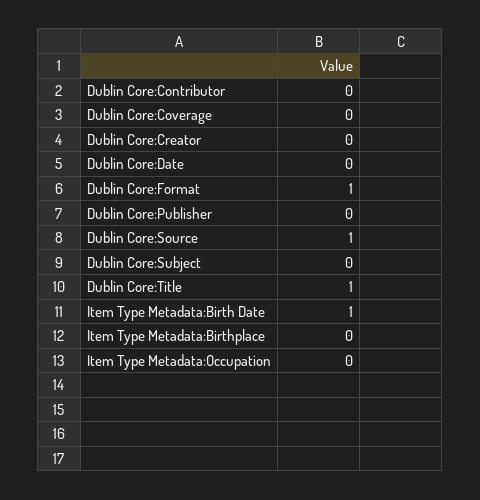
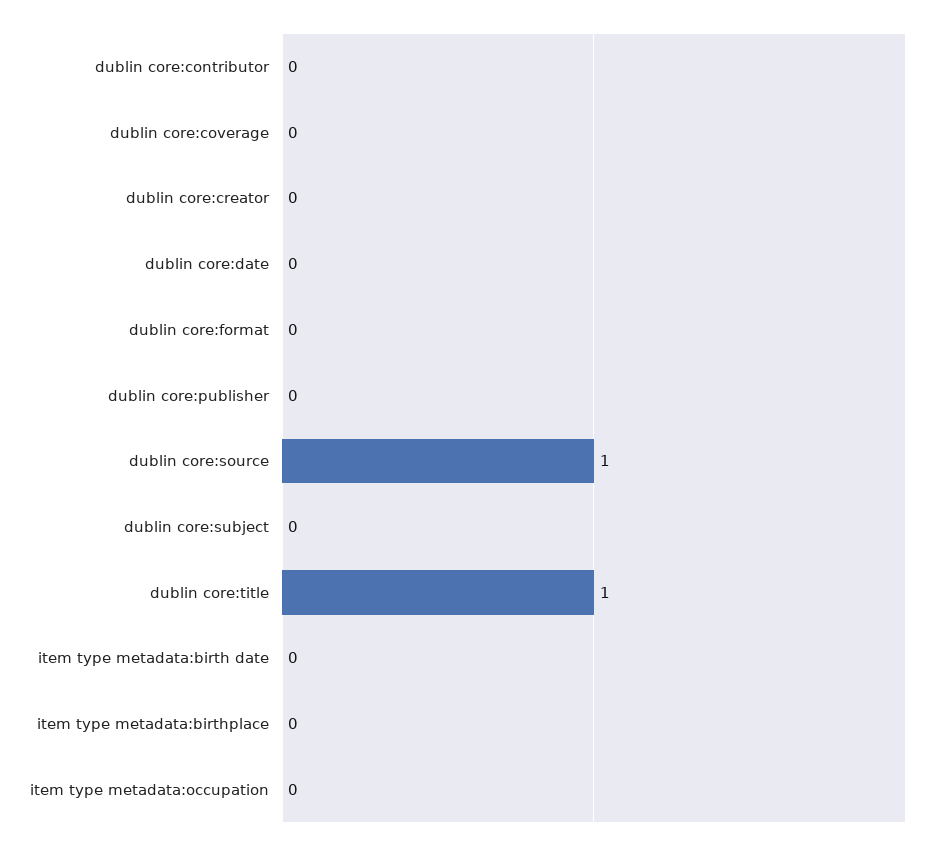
  {
    "Dublin Core:Contributor": 0,
    "Dublin Core:Coverage": 0,
    "Dublin Core:Creator": 0,
    "Dublin Core:Date": 0,
-   "Dublin Core:Format": 1,
+   "Dublin Core:Format": 0,
    "Dublin Core:Publisher": 0,
    "Dublin Core:Source": 1,
    "Dublin Core:Subject": 0,
    "Dublin Core:Title": 1,
-   "Item Type Metadata:Birth Date": 1,
+   "Item Type Metadata:Birth Date": 0,
    "Item Type Metadata:Birthplace": 0,
    "Item Type Metadata:Occupation": 0
  }

